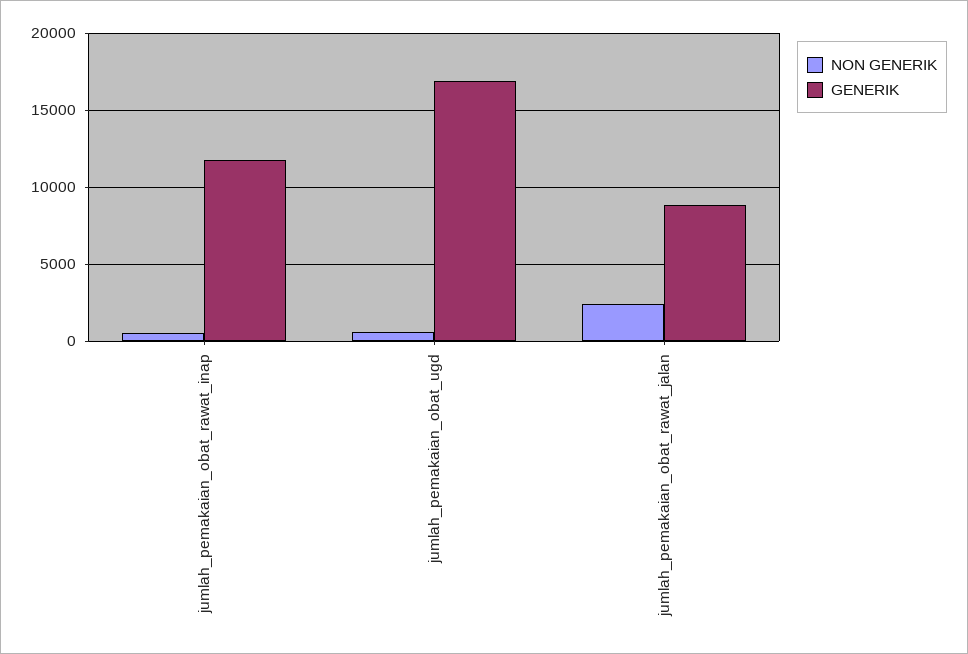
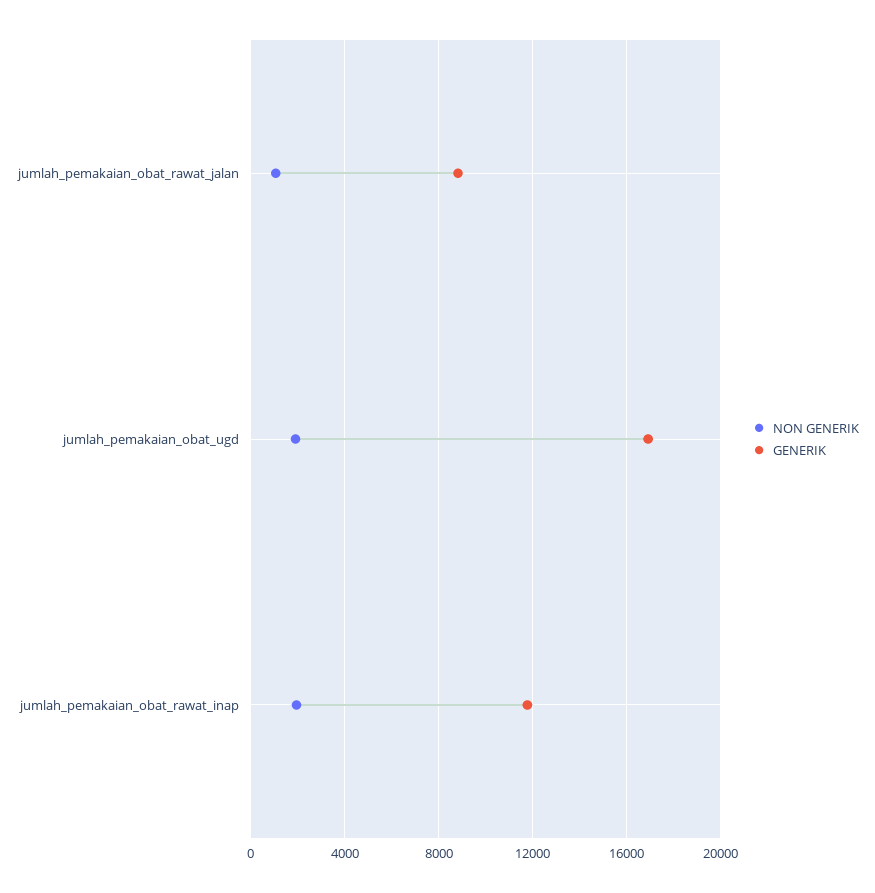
  {
    "NON GENERIK": {
-     "jumlah_pemakaian_obat_rawat_inap": 500,
+     "jumlah_pemakaian_obat_rawat_inap": 2000,
-     "jumlah_pemakaian_obat_ugd": 500,
+     "jumlah_pemakaian_obat_ugd": 2000,
-     "jumlah_pemakaian_obat_rawat_jalan": 2500
+     "jumlah_pemakaian_obat_rawat_jalan": 1000
    },
    "GENERIK": {
      "jumlah_pemakaian_obat_rawat_inap": 12000,
      "jumlah_pemakaian_obat_ugd": 17000,
      "jumlah_pemakaian_obat_rawat_jalan": 9000
    }
  }

